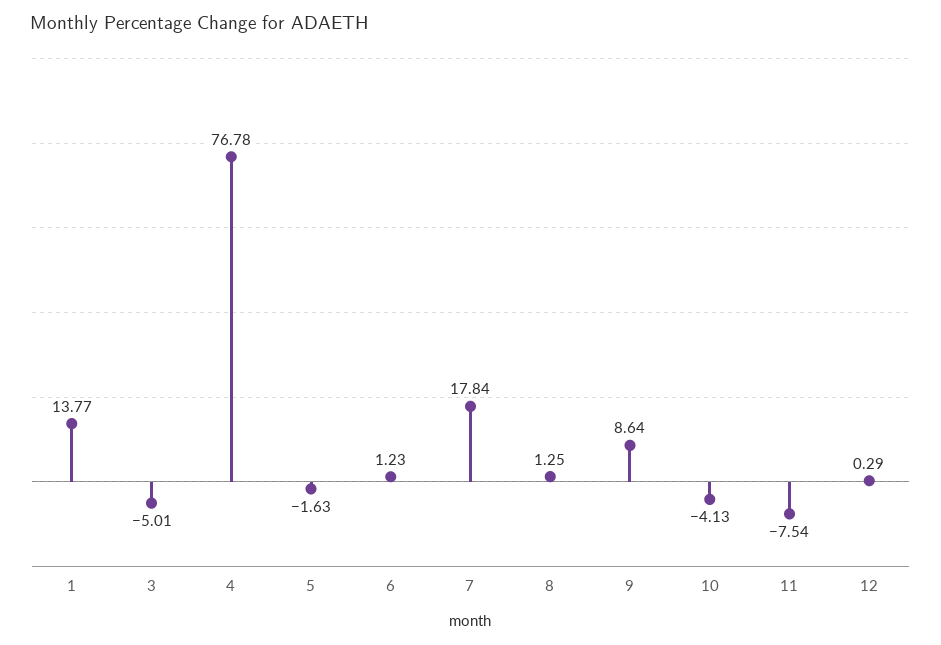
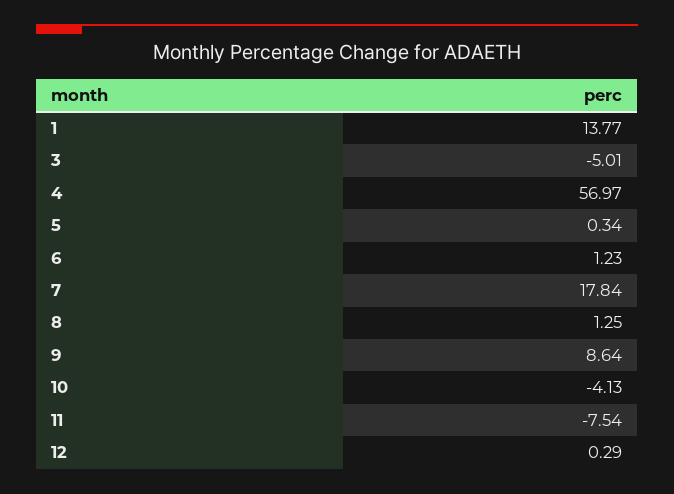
  {
    "1": 13.77,
    "3": -5.01,
-   "4": 76.78,
+   "4": 56.97,
-   "5": -1.63,
+   "5": 0.34,
    "6": 1.23,
    "7": 17.84,
    "8": 1.25,
    "9": 8.64,
    "10": -4.13,
    "11": -7.54,
    "12": 0.29
  }

